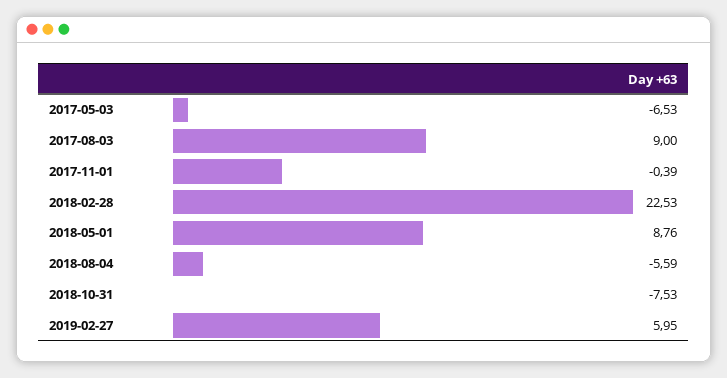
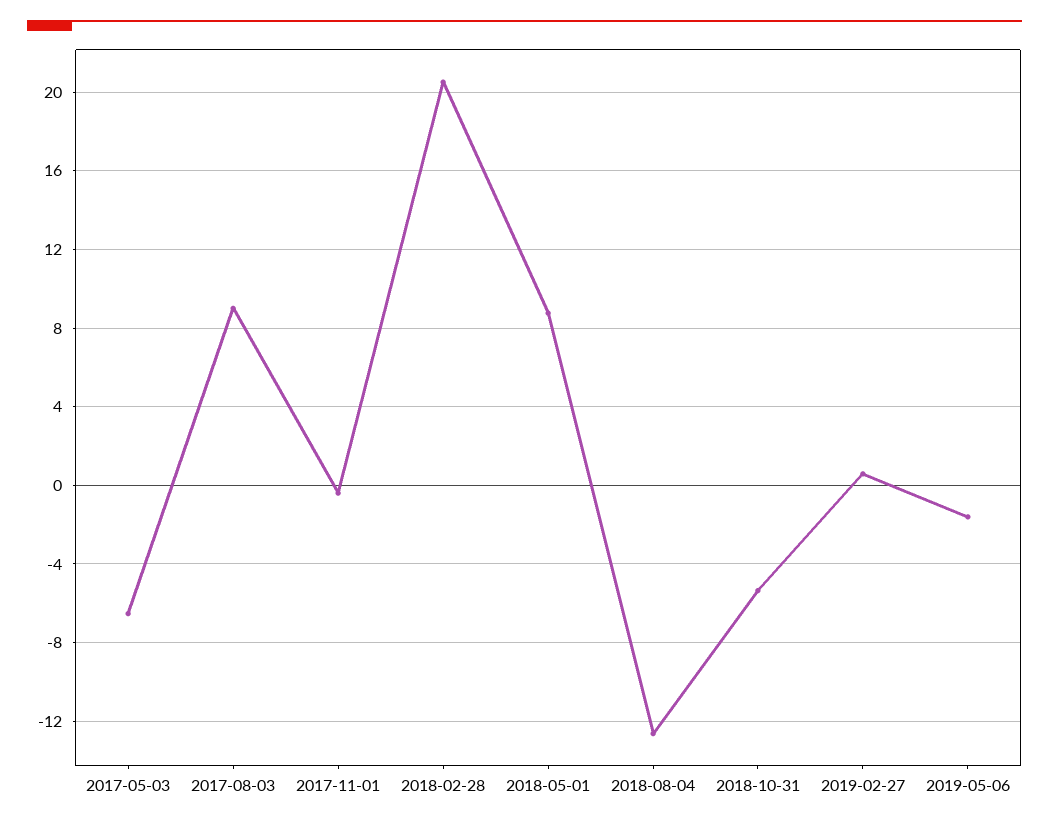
  {
    "2017-05-03": -6.53,
    "2017-08-03": 9,
    "2017-11-01": -0.39,
-   "2018-02-28": 22.53,
+   "2018-02-28": 20.5,
    "2018-05-01": 8.76,
-   "2018-08-04": -5.59,
+   "2018-08-04": -12.5,
-   "2018-10-31": -7.53,
+   "2018-10-31": -5.5,
-   "2019-02-27": 5.95
+   "2019-02-27": 0.5,
+   "2019-05-06": -1.5
  }

